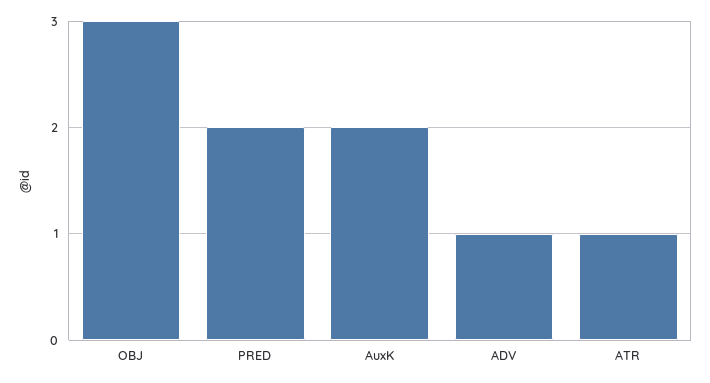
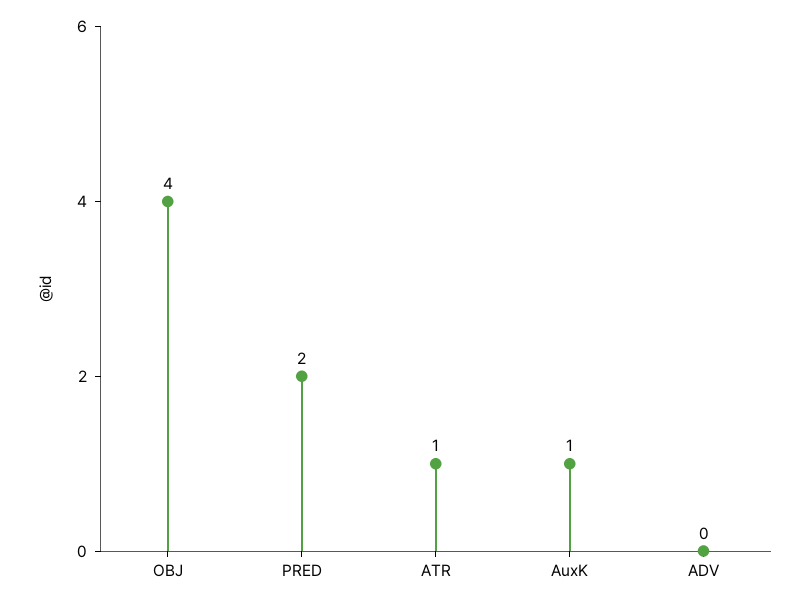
  {
-   "OBJ": 3,
+   "OBJ": 4,
    "PRED": 2,
-   "AuxK": 2,
+   "AuxK": 1,
-   "ADV": 1,
+   "ADV": 0,
    "ATR": 1
  }

